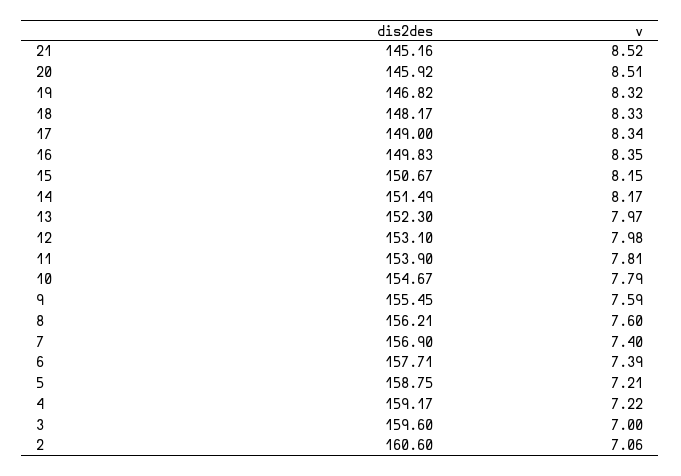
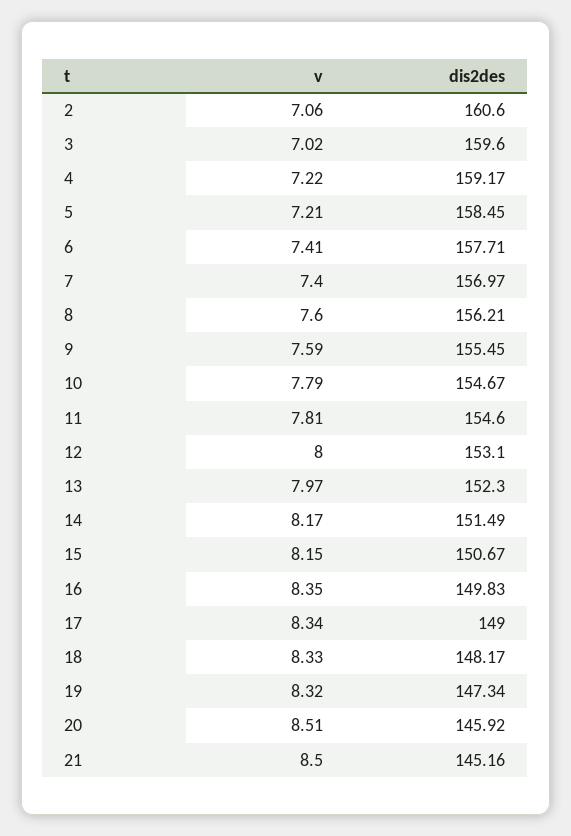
  {
    "dis2des": {
      "21": 145.16,
      "20": 145.92,
-     "19": 146.82,
+     "19": 147.34,
      "18": 148.17,
      "17": 149,
      "16": 149.83,
      "15": 150.67,
      "14": 151.49,
      "13": 152.3,
      "12": 153.1,
-     "11": 153.9,
+     "11": 154.6,
      "10": 154.67,
      "9": 155.45,
      "8": 156.21,
-     "7": 156.9,
+     "7": 156.97,
      "6": 157.71,
-     "5": 158.75,
+     "5": 158.45,
      "4": 159.17,
      "3": 159.6,
      "2": 160.6
    },
    "v": {
-     "21": 8.52,
+     "21": 8.5,
      "20": 8.51,
      "19": 8.32,
      "18": 8.33,
      "17": 8.34,
      "16": 8.35,
      "15": 8.15,
      "14": 8.17,
      "13": 7.97,
-     "12": 7.98,
+     "12": 8,
      "11": 7.81,
      "10": 7.79,
      "9": 7.59,
      "8": 7.6,
      "7": 7.4,
-     "6": 7.39,
+     "6": 7.41,
      "5": 7.21,
      "4": 7.22,
-     "3": 7,
+     "3": 7.02,
      "2": 7.06
    }
  }

